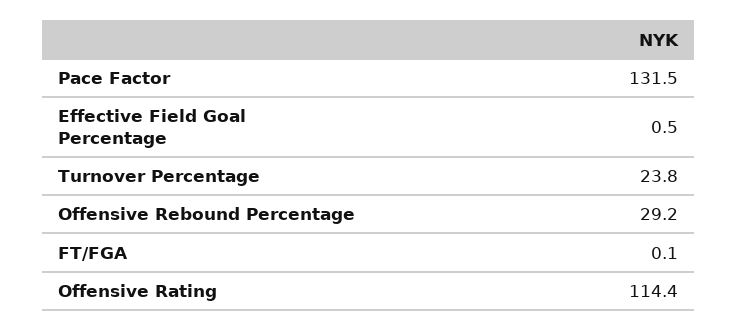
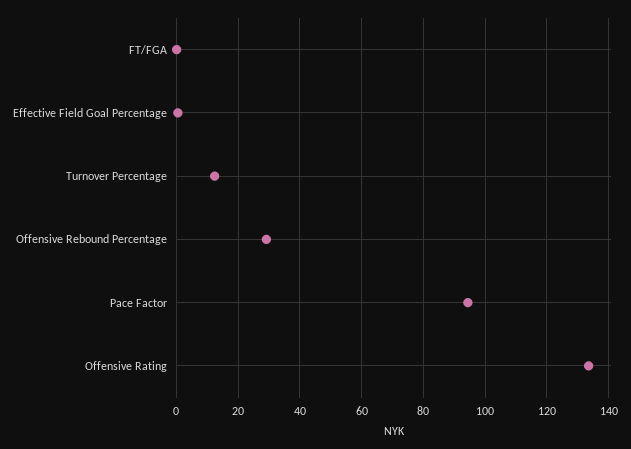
  {
-   "Pace Factor": 131.5,
+   "Pace Factor": 94,
    "Effective Field Goal Percentage": 0.5,
-   "Turnover Percentage": 23.8,
+   "Turnover Percentage": 12,
    "Offensive Rebound Percentage": 29.2,
    "FT/FGA": 0.1,
-   "Offensive Rating": 114.4
+   "Offensive Rating": 134
  }

